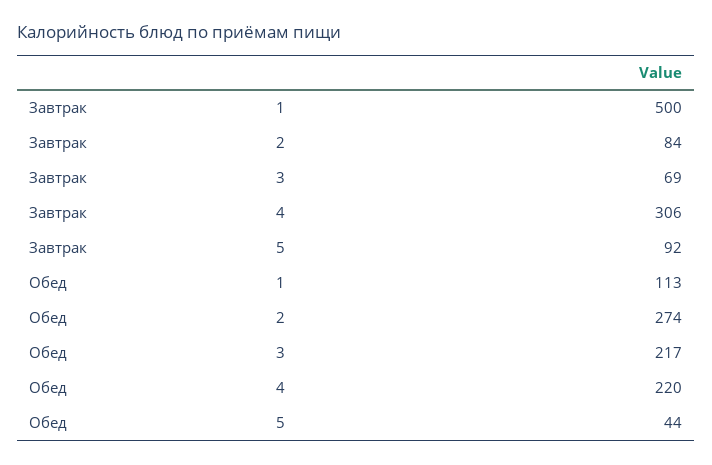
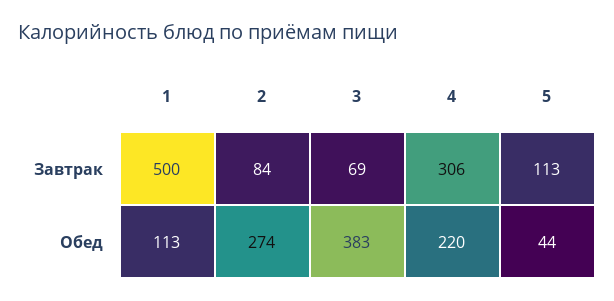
  {
    "Завтрак": {
      "1": 500,
      "2": 84,
      "3": 69,
      "4": 306,
-     "5": 92
+     "5": 113
    },
    "Обед": {
      "1": 113,
      "2": 274,
-     "3": 217,
+     "3": 383,
      "4": 220,
      "5": 44
    }
  }

